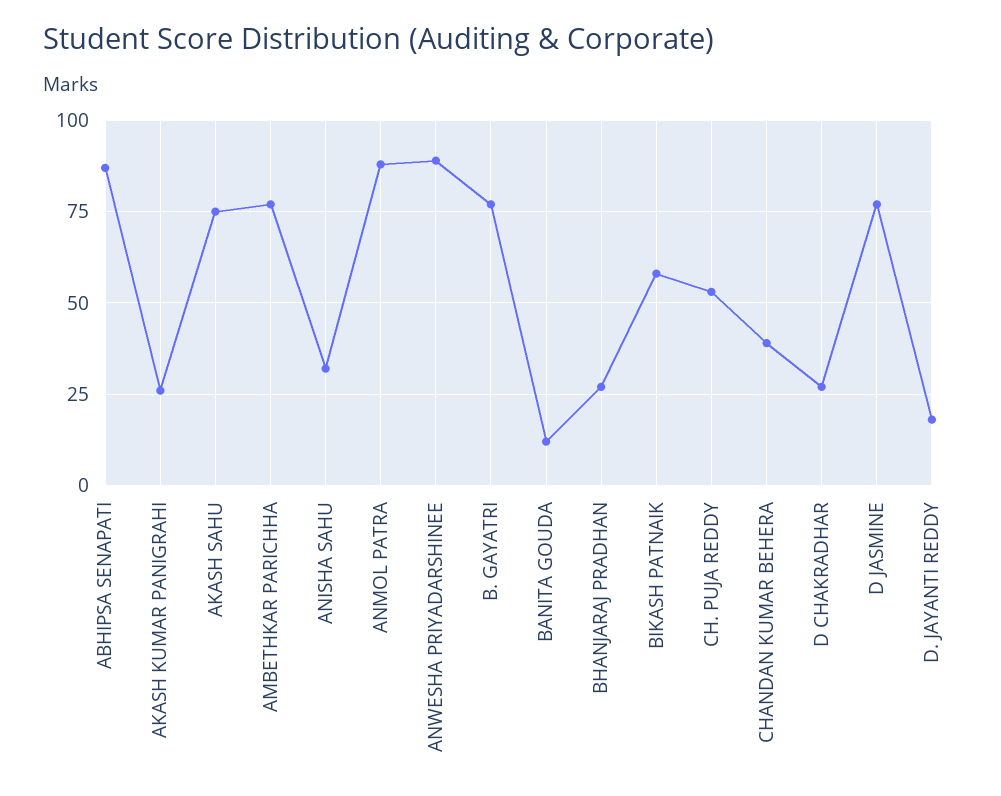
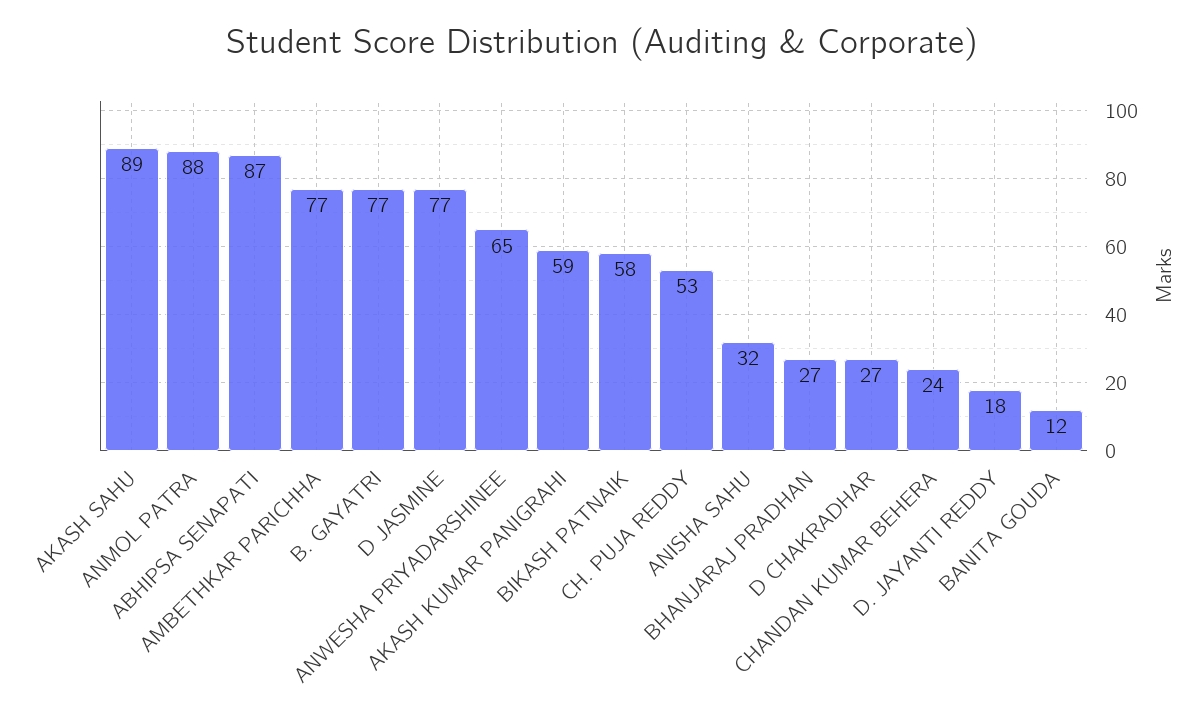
  {
    "ABHIPSA SENAPATI": 87,
-   "AKASH KUMAR PANIGRAHI": 25,
+   "AKASH KUMAR PANIGRAHI": 59,
-   "AKASH SAHU": 75,
+   "AKASH SAHU": 89,
    "AMBETHKAR PARICHHA": 77,
    "ANISHA SAHU": 32,
    "ANMOL PATRA": 88,
-   "ANWESHA PRIYADARSHINEE": 90,
+   "ANWESHA PRIYADARSHINEE": 65,
    "B. GAYATRI": 77,
    "BANITA GOUDA": 12,
    "BHANJARAJ PRADHAN": 27,
    "BIKASH PATNAIK": 58,
    "CH. PUJA REDDY": 53,
-   "CHANDAN KUMAR BEHERA": 40,
+   "CHANDAN KUMAR BEHERA": 24,
    "D CHAKRADHAR": 27,
    "D JASMINE": 77,
    "D. JAYANTI REDDY": 18
  }

